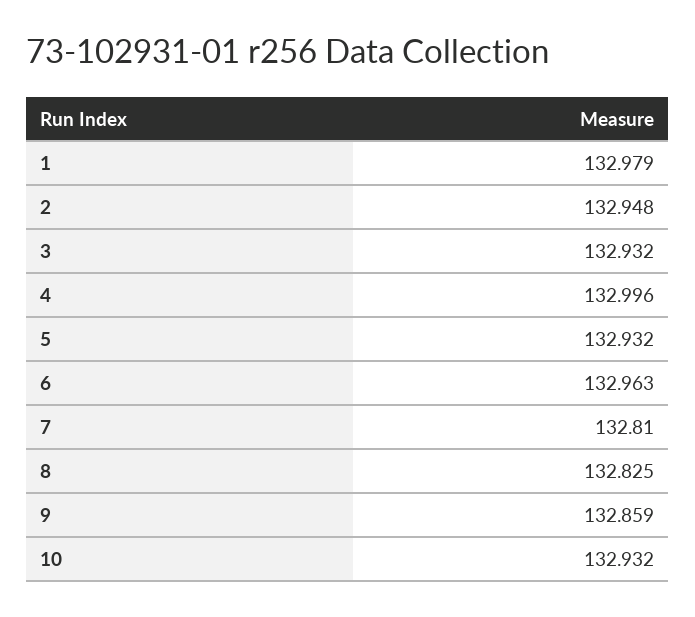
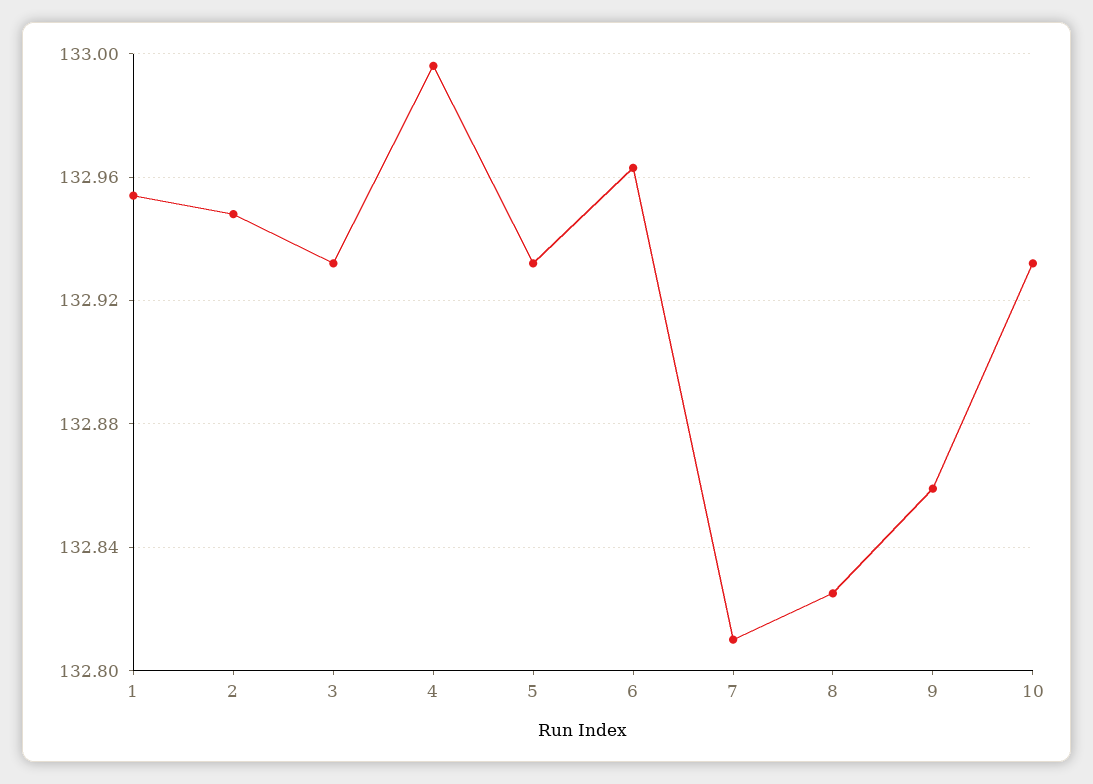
  {
-   "1": 132.979,
+   "1": 132.955,
    "2": 132.948,
    "3": 132.932,
    "4": 132.996,
    "5": 132.932,
    "6": 132.963,
    "7": 132.81,
    "8": 132.825,
    "9": 132.859,
    "10": 132.932
  }

